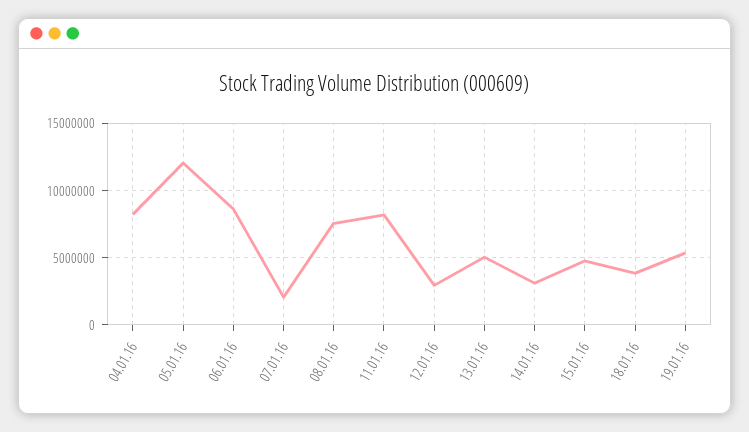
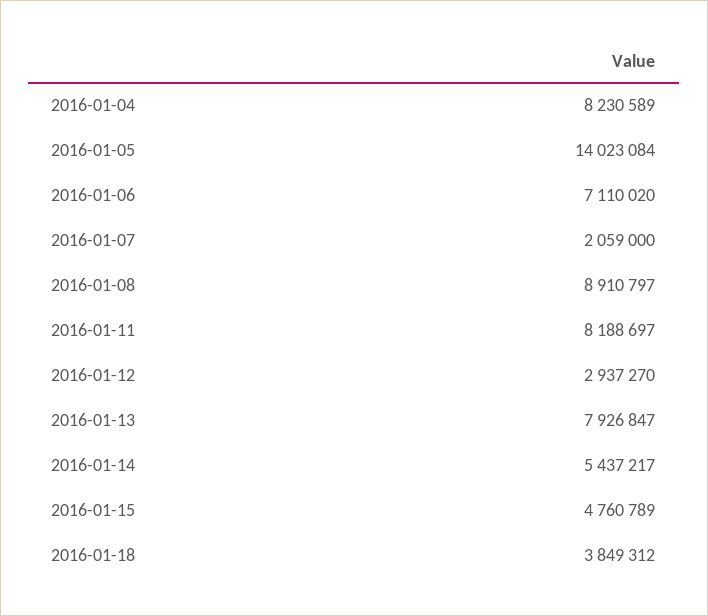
  {
    "04.01.16": 8230589,
-   "05.01.16": 12000000,
+   "05.01.16": 14023084,
-   "06.01.16": 8500000,
+   "06.01.16": 7110020,
    "07.01.16": 2059000,
-   "08.01.16": 7500000,
+   "08.01.16": 8910797,
    "11.01.16": 8188697,
    "12.01.16": 2937270,
-   "13.01.16": 5000000,
+   "13.01.16": 7926847,
-   "14.01.16": 3000000,
+   "14.01.16": 5437217,
    "15.01.16": 4760789,
-   "18.01.16": 3849312,
+   "18.01.16": 3849312
-   "19.01.16": 5500000
  }

